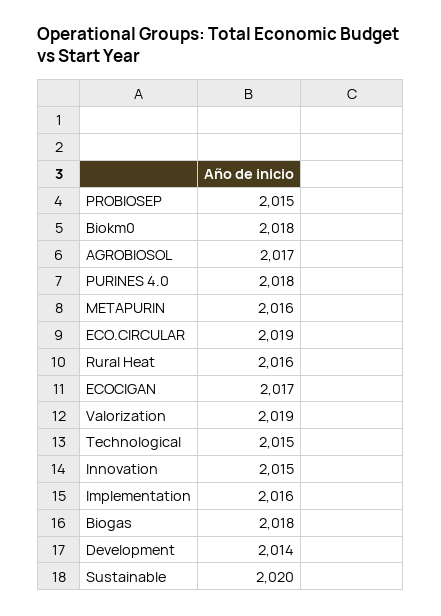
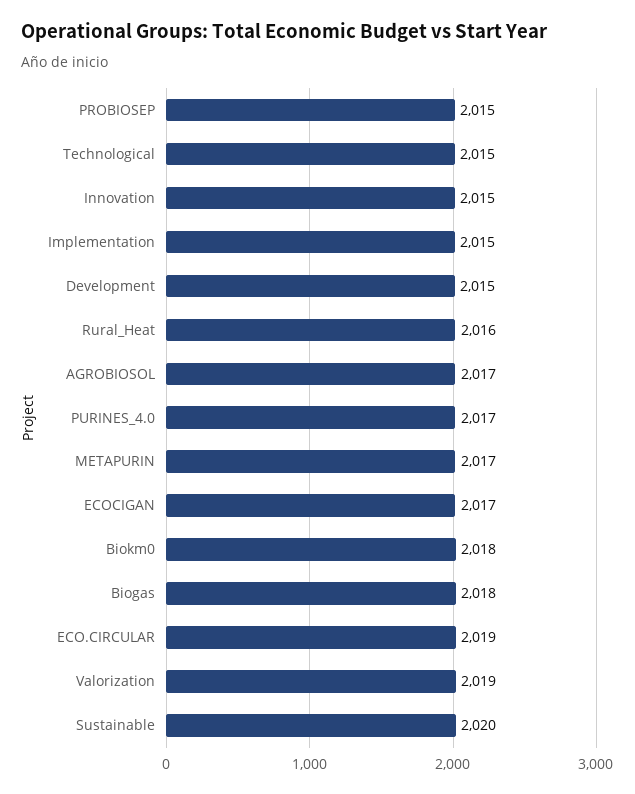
  {
    "PROBIOSEP": 2015,
    "Biokm0": 2018,
    "AGROBIOSOL": 2017,
-   "PURINES 4.0": 2018,
+   "PURINES 4.0": 2017,
-   "METAPURIN": 2016,
+   "METAPURIN": 2017,
    "ECO.CIRCULAR": 2019,
    "Rural Heat": 2016,
    "ECOCIGAN": 2017,
    "Valorization": 2019,
    "Technological": 2015,
    "Innovation": 2015,
-   "Implementation": 2016,
+   "Implementation": 2015,
    "Biogas": 2018,
-   "Development": 2014,
+   "Development": 2015,
    "Sustainable": 2020
  }

